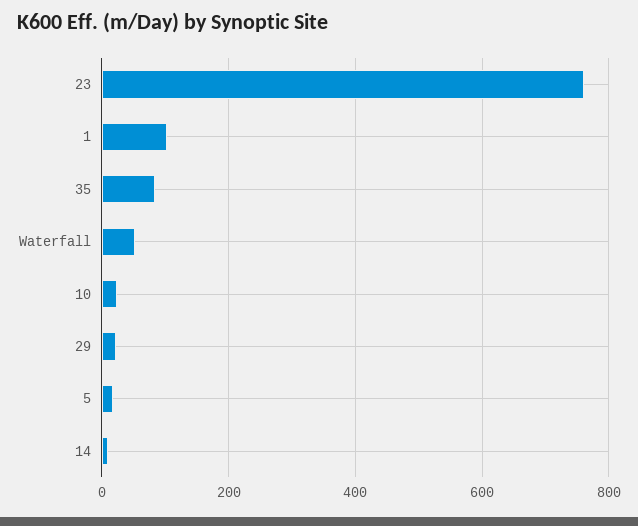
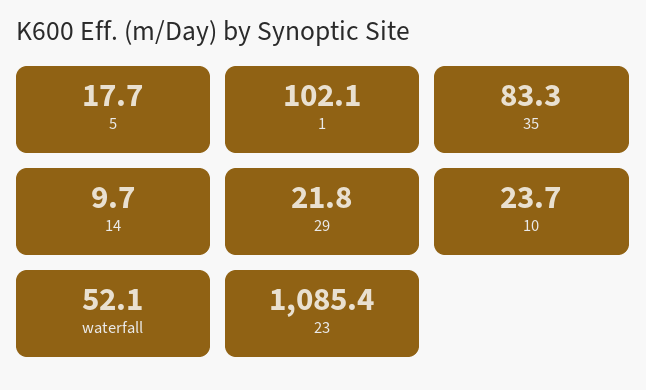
  {
-   "23": 760,
+   "23": 1085.4,
    "1": 102.1,
    "35": 83.3,
    "Waterfall": 52.1,
    "10": 23.7,
    "29": 21.8,
    "5": 17.7,
    "14": 9.7
  }

